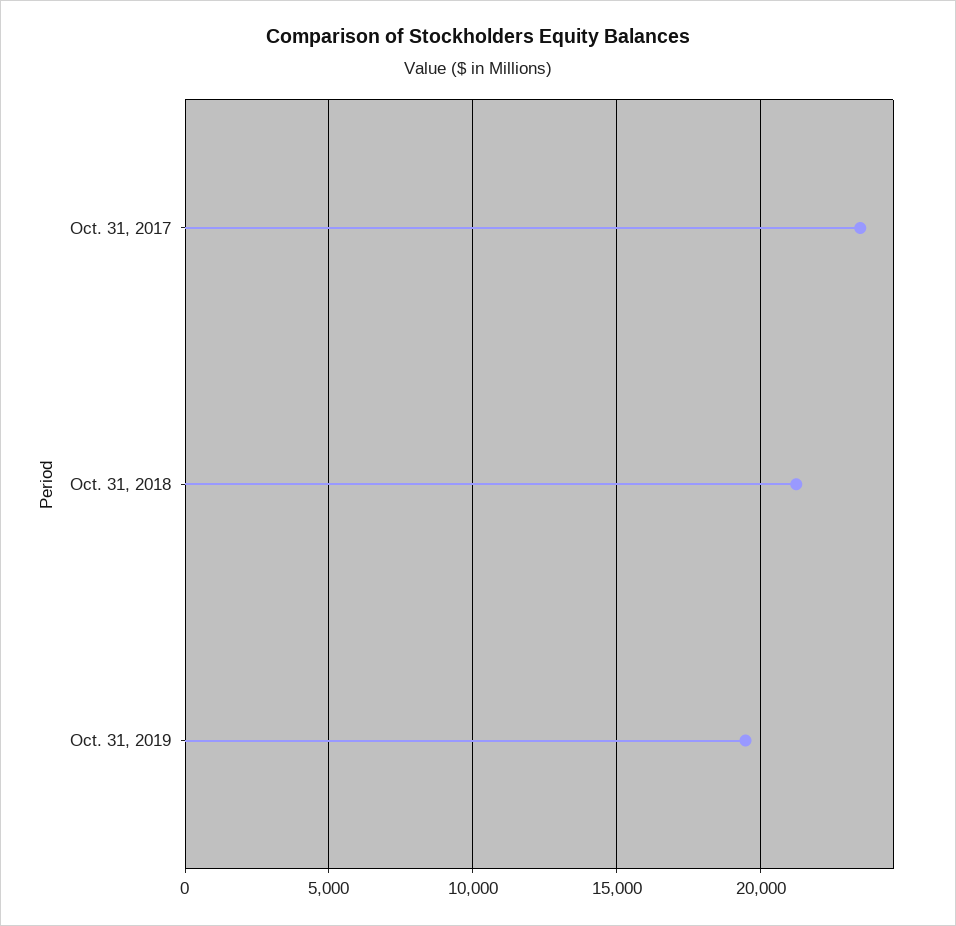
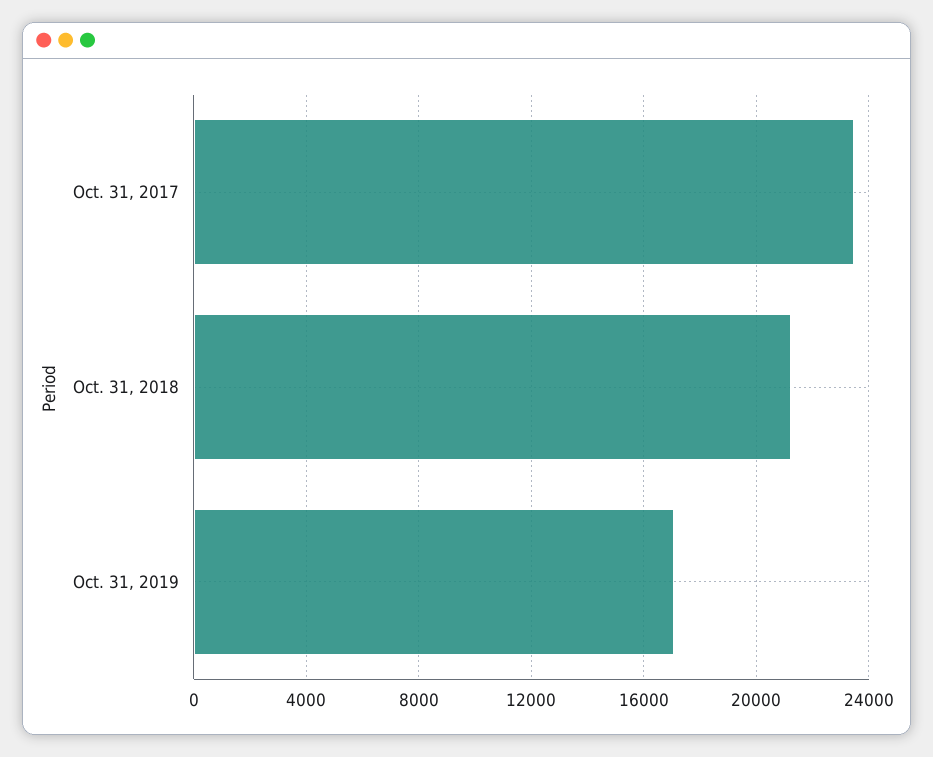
  {
    "Oct. 31, 2017": 23500,
    "Oct. 31, 2018": 21000,
-   "Oct. 31, 2019": 19500
+   "Oct. 31, 2019": 17000
  }

